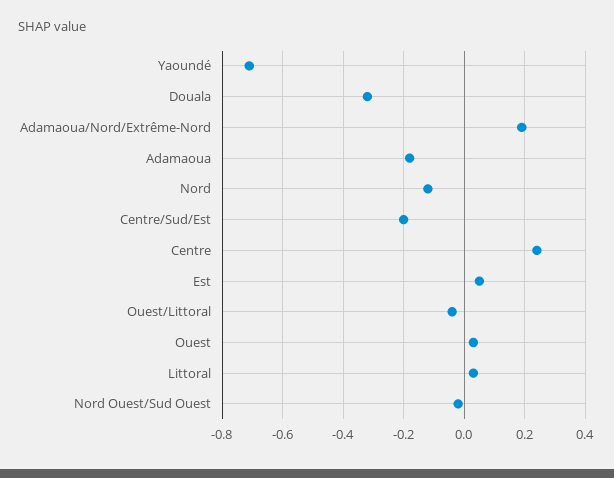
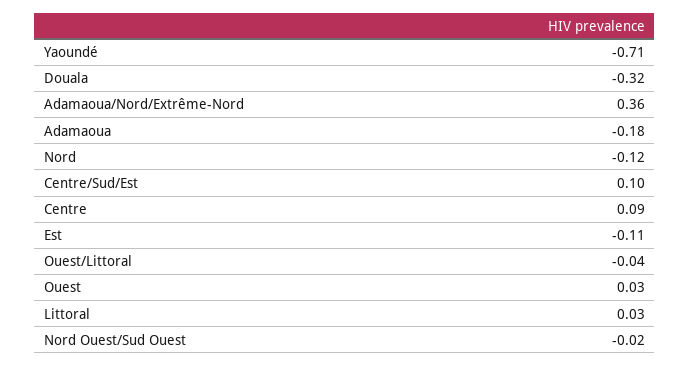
  {
    "Yaoundé": -0.71,
    "Douala": -0.32,
-   "Adamaoua/Nord/Extrême-Nord": 0.2,
+   "Adamaoua/Nord/Extrême-Nord": 0.36,
    "Adamaoua": -0.18,
    "Nord": -0.12,
-   "Centre/Sud/Est": -0.2,
+   "Centre/Sud/Est": 0.1,
-   "Centre": 0.25,
+   "Centre": 0.09,
-   "Est": 0.05,
+   "Est": -0.11,
    "Ouest/Littoral": -0.04,
    "Ouest": 0.03,
    "Littoral": 0.03,
    "Nord Ouest/Sud Ouest": -0.02
  }

